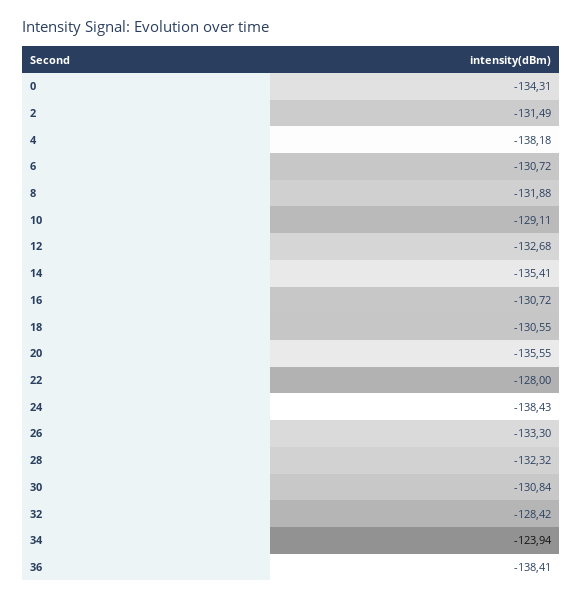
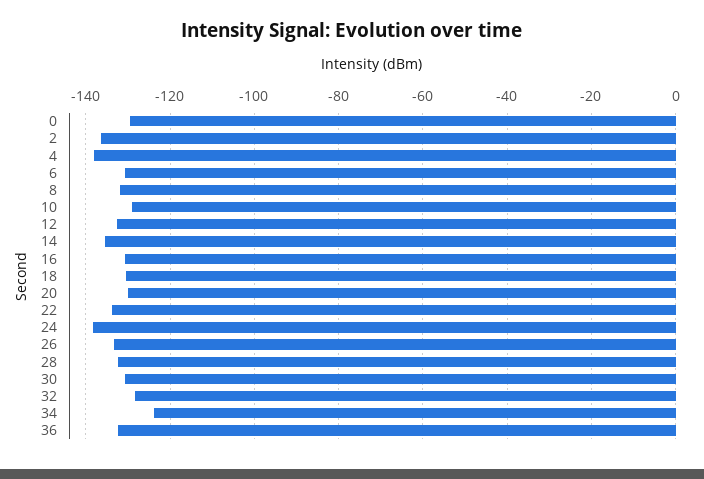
  {
-   "0": -134.31,
+   "0": -130,
-   "2": -131.49,
+   "2": -136,
    "4": -138.18,
    "6": -130.72,
    "8": -131.88,
    "10": -129.11,
    "12": -132.68,
    "14": -135.41,
    "16": -130.72,
    "18": -130.55,
-   "20": -135.55,
+   "20": -130,
-   "22": -128,
+   "22": -134,
    "24": -138.43,
    "26": -133.3,
    "28": -132.32,
    "30": -130.84,
    "32": -128.42,
    "34": -123.94,
-   "36": -138.41
+   "36": -132
  }

